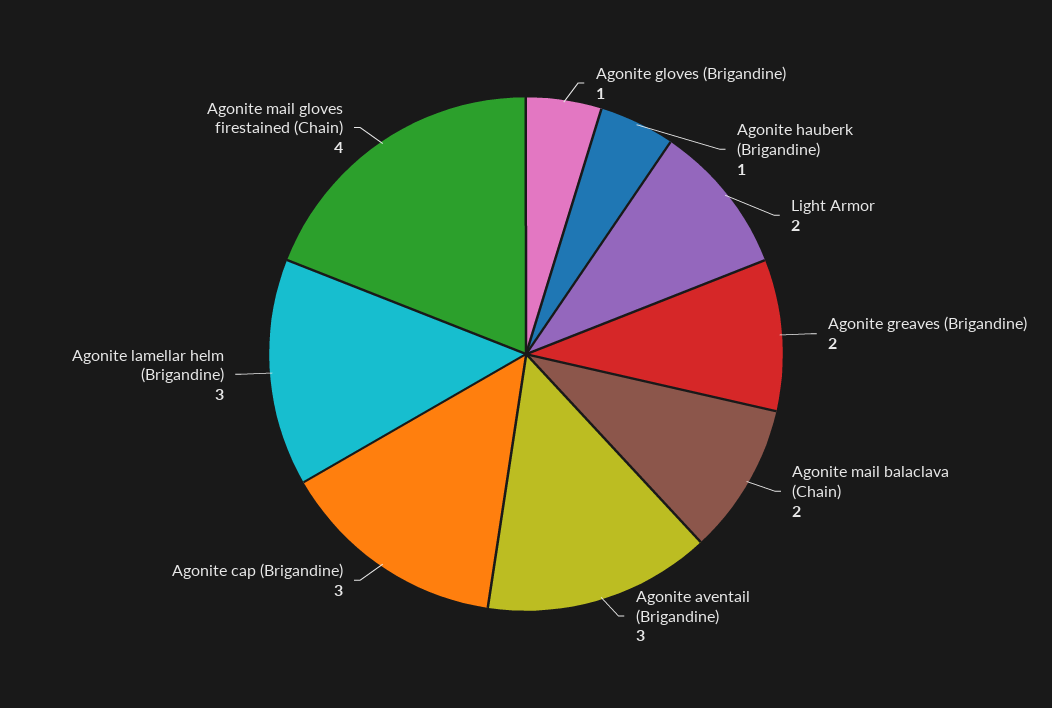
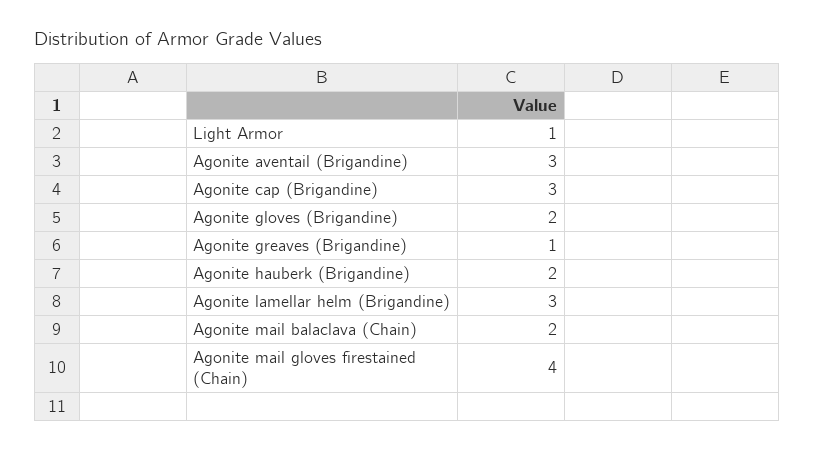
  {
-   "Agonite gloves (Brigandine)": 1,
+   "Agonite gloves (Brigandine)": 2,
-   "Agonite hauberk (Brigandine)": 1,
+   "Agonite hauberk (Brigandine)": 2,
-   "Light Armor": 2,
+   "Light Armor": 1,
-   "Agonite greaves (Brigandine)": 2,
+   "Agonite greaves (Brigandine)": 1,
    "Agonite mail balaclava (Chain)": 2,
    "Agonite aventail (Brigandine)": 3,
    "Agonite cap (Brigandine)": 3,
    "Agonite lamellar helm (Brigandine)": 3,
    "Agonite mail gloves firestained (Chain)": 4
  }

